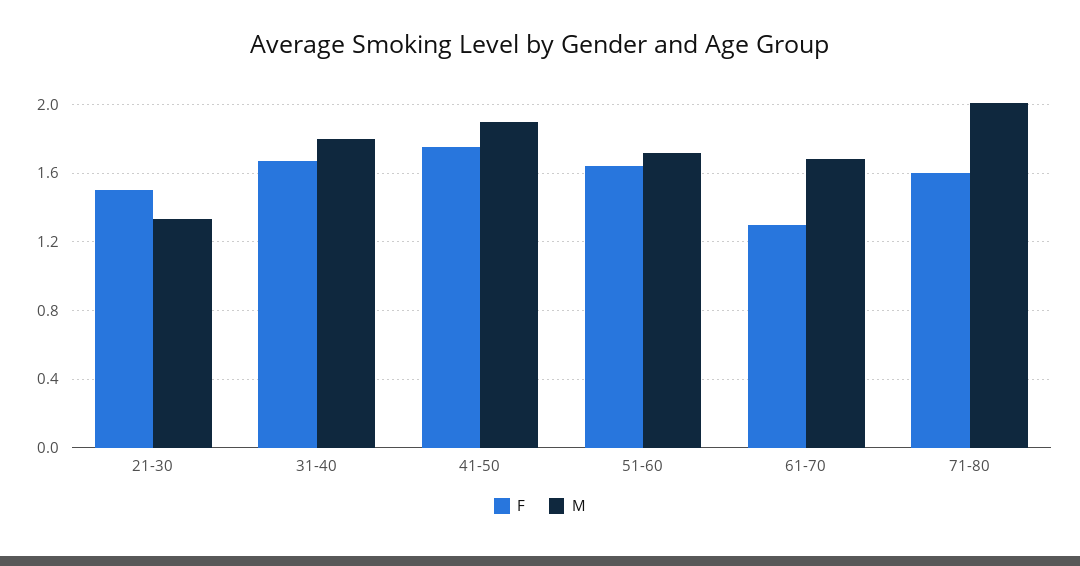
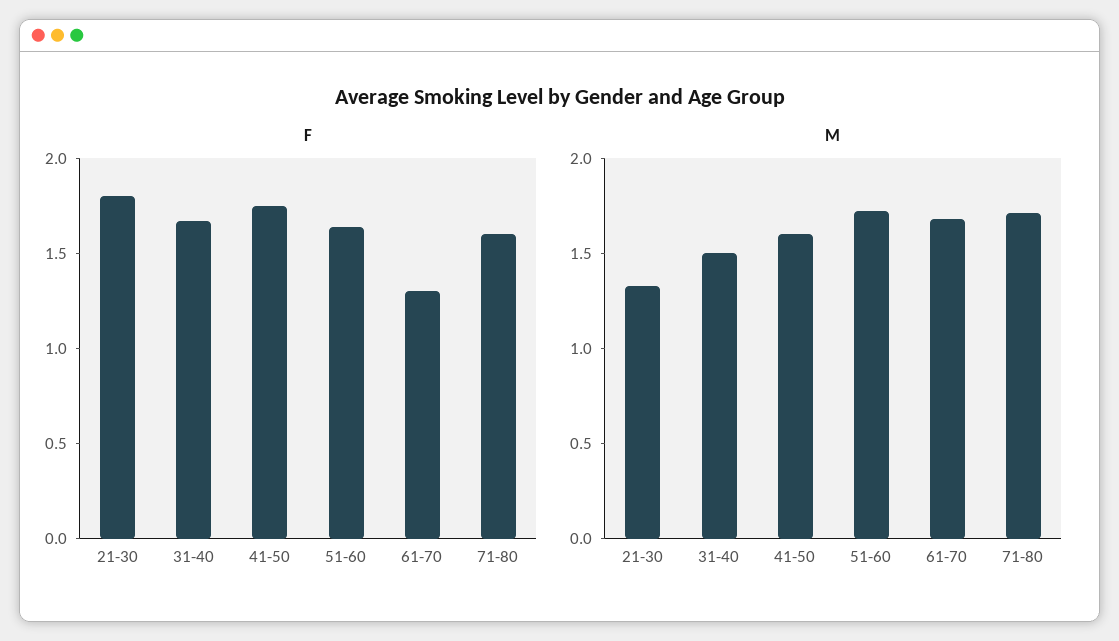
  {
    "F": {
-     "21-30": 1.5,
+     "21-30": 1.8,
      "31-40": 1.65,
      "41-50": 1.75,
      "51-60": 1.65,
      "61-70": 1.3,
      "71-80": 1.6
    },
    "M": {
      "21-30": 1.35,
-     "31-40": 1.8,
+     "31-40": 1.5,
-     "41-50": 1.9,
+     "41-50": 1.6,
      "51-60": 1.7,
      "61-70": 1.7,
-     "71-80": 2
+     "71-80": 1.7
    }
  }

